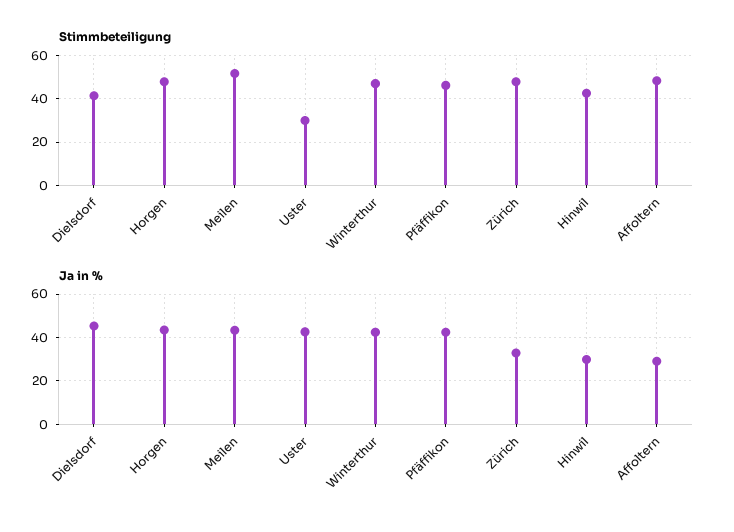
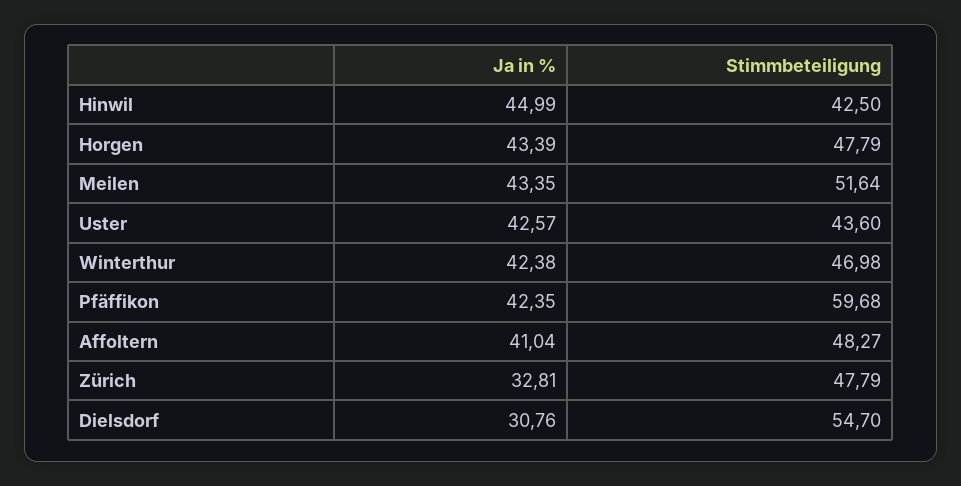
  {
    "Stimmbeteiligung": {
-     "Dielsdorf": 40,
+     "Dielsdorf": 54.7,
      "Horgen": 47.79,
      "Meilen": 51.64,
-     "Uster": 30,
+     "Uster": 43.6,
      "Winterthur": 46.98,
-     "Pfäffikon": 45,
+     "Pfäffikon": 59.68,
      "Zürich": 47.79,
      "Hinwil": 42.5,
      "Affoltern": 48.27
    },
    "Ja in %": {
-     "Dielsdorf": 45,
+     "Dielsdorf": 30.76,
      "Horgen": 43.39,
      "Meilen": 43.35,
      "Uster": 42.57,
      "Winterthur": 42.38,
      "Pfäffikon": 42.35,
      "Zürich": 32.81,
-     "Hinwil": 30,
+     "Hinwil": 44.99,
-     "Affoltern": 30
+     "Affoltern": 41.04
    }
  }

